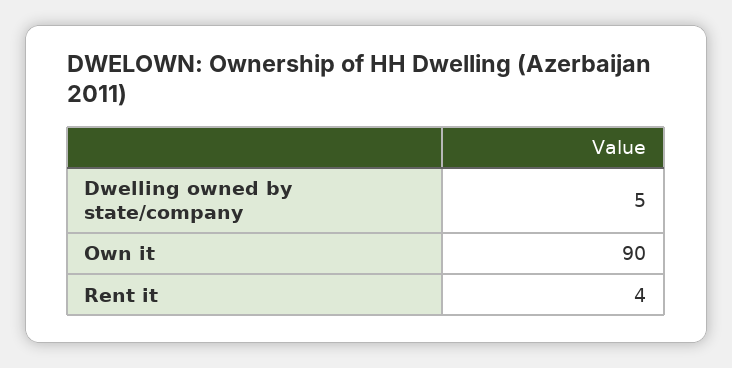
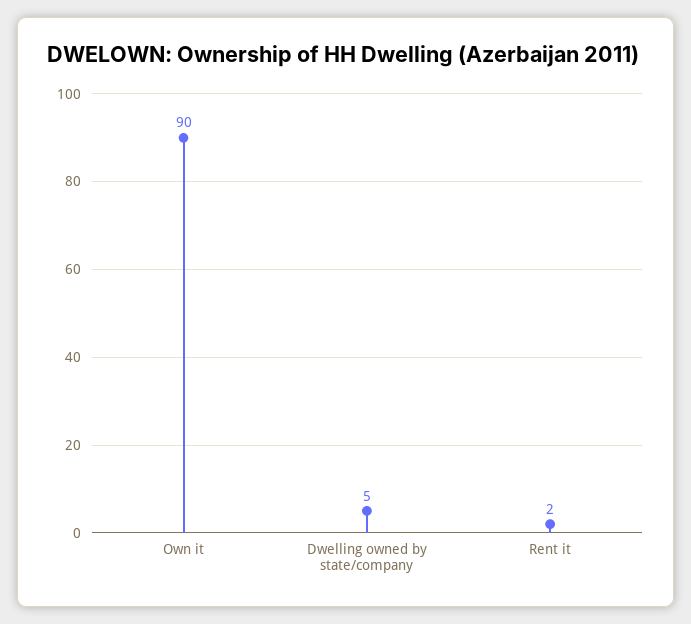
  {
    "Dwelling owned by state/company": 5,
    "Own it": 90,
-   "Rent it": 4
+   "Rent it": 2
  }

